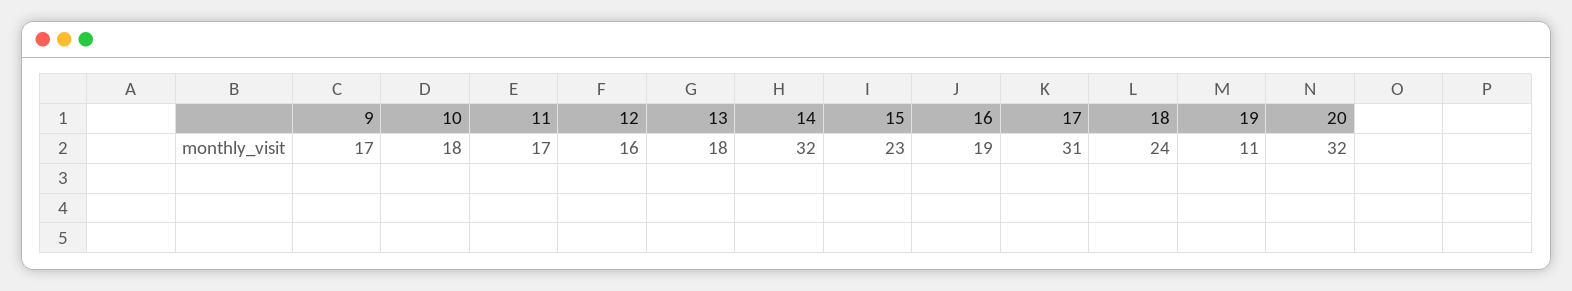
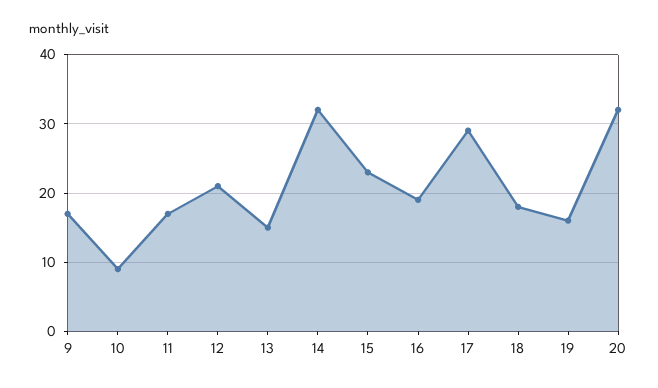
  {
    "9": 17,
-   "10": 18,
+   "10": 9,
    "11": 17,
-   "12": 16,
+   "12": 21,
-   "13": 18,
+   "13": 15,
    "14": 32,
    "15": 23,
    "16": 19,
-   "17": 31,
+   "17": 29,
-   "18": 24,
+   "18": 18,
-   "19": 11,
+   "19": 16,
    "20": 32
  }

